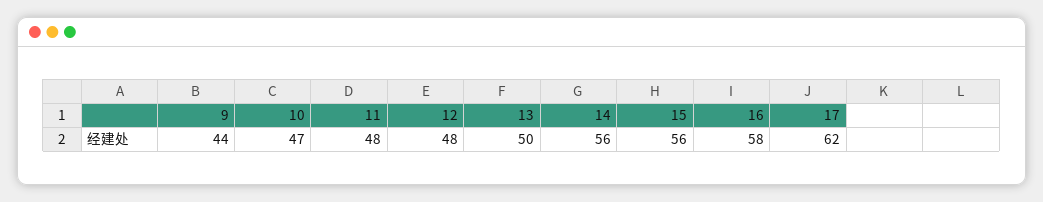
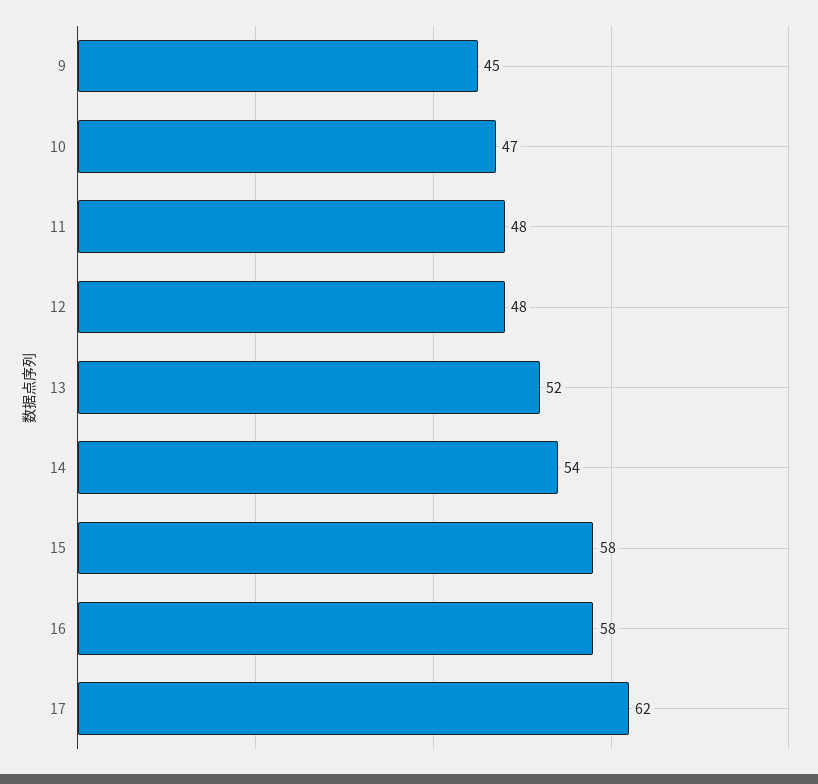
  {
-   "9": 44,
+   "9": 45,
    "10": 47,
    "11": 48,
    "12": 48,
-   "13": 50,
+   "13": 52,
-   "14": 56,
+   "14": 54,
-   "15": 56,
+   "15": 58,
    "16": 58,
    "17": 62
  }

